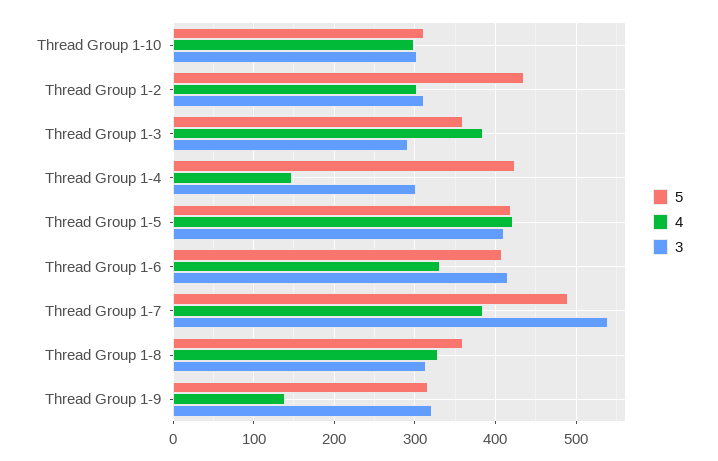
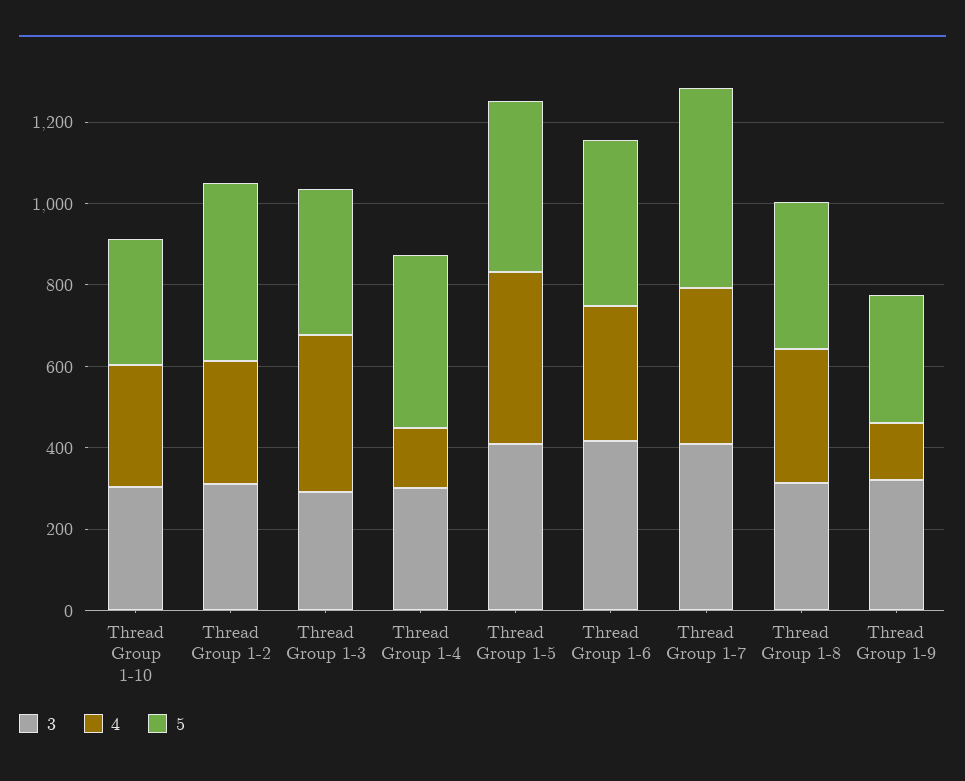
  {
    "5": {
      "Thread Group 1-10": 310,
      "Thread Group 1-2": 440,
      "Thread Group 1-3": 360,
      "Thread Group 1-4": 420,
      "Thread Group 1-5": 420,
      "Thread Group 1-6": 410,
      "Thread Group 1-7": 490,
      "Thread Group 1-8": 360,
      "Thread Group 1-9": 320
    },
    "4": {
      "Thread Group 1-10": 300,
      "Thread Group 1-2": 300,
      "Thread Group 1-3": 390,
      "Thread Group 1-4": 150,
      "Thread Group 1-5": 420,
      "Thread Group 1-6": 330,
      "Thread Group 1-7": 390,
      "Thread Group 1-8": 330,
      "Thread Group 1-9": 140
    },
    "3": {
      "Thread Group 1-10": 300,
      "Thread Group 1-2": 310,
      "Thread Group 1-3": 290,
      "Thread Group 1-4": 300,
      "Thread Group 1-5": 410,
      "Thread Group 1-6": 420,
-     "Thread Group 1-7": 540,
+     "Thread Group 1-7": 400,
      "Thread Group 1-8": 310,
      "Thread Group 1-9": 320
    }
  }

